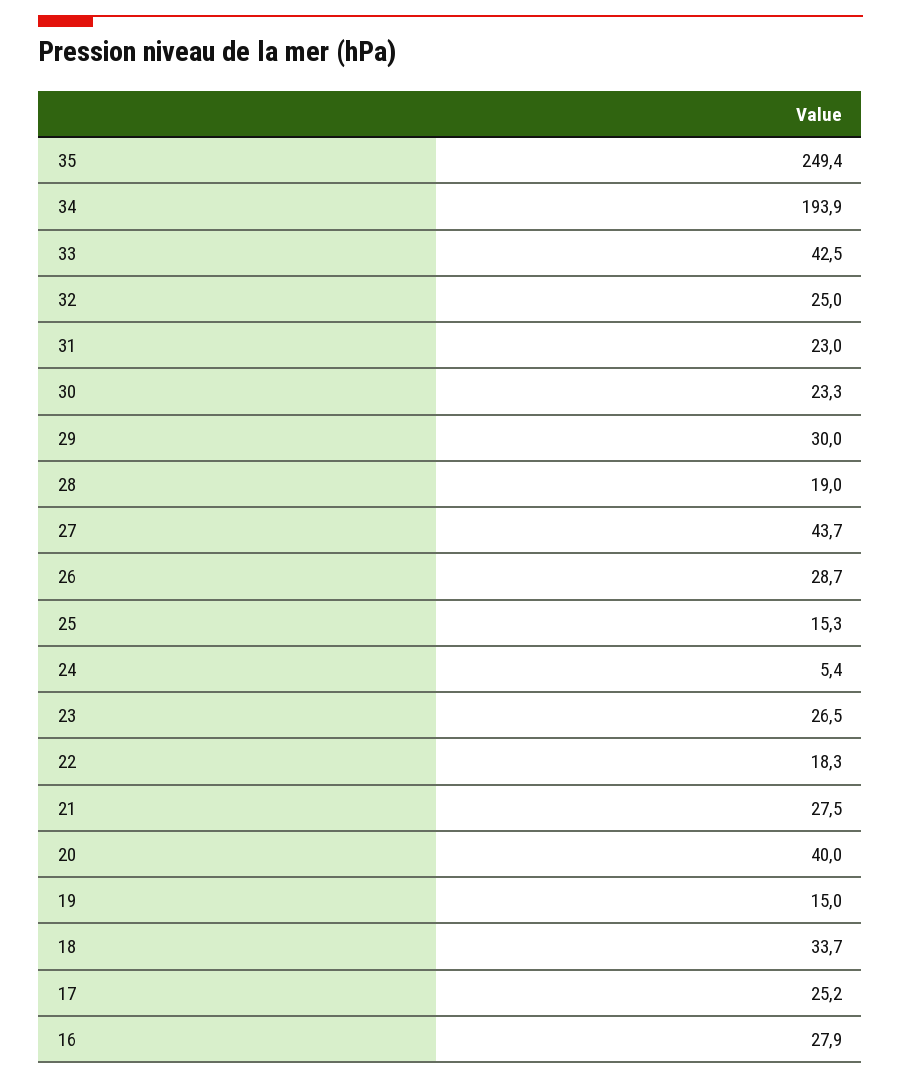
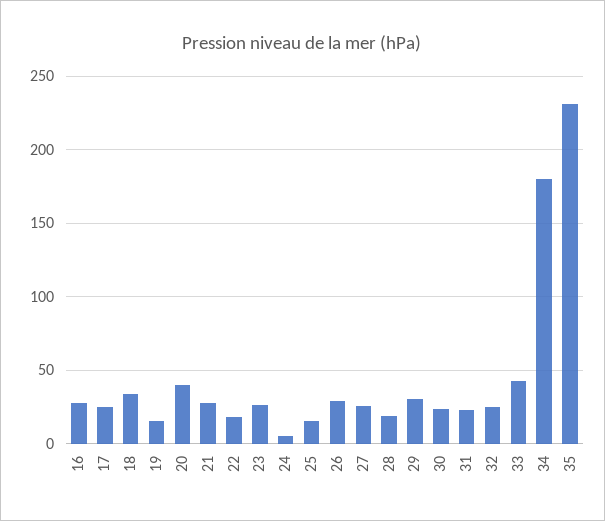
  {
-   "35": 249.4,
+   "35": 230,
-   "34": 193.9,
+   "34": 180,
    "33": 42.5,
    "32": 25,
    "31": 23,
    "30": 23.3,
    "29": 30,
    "28": 19,
-   "27": 43.7,
+   "27": 25,
    "26": 28.7,
    "25": 15.3,
    "24": 5.4,
    "23": 26.5,
    "22": 18.3,
    "21": 27.5,
    "20": 40,
    "19": 15,
    "18": 33.7,
    "17": 25.2,
    "16": 27.9
  }

